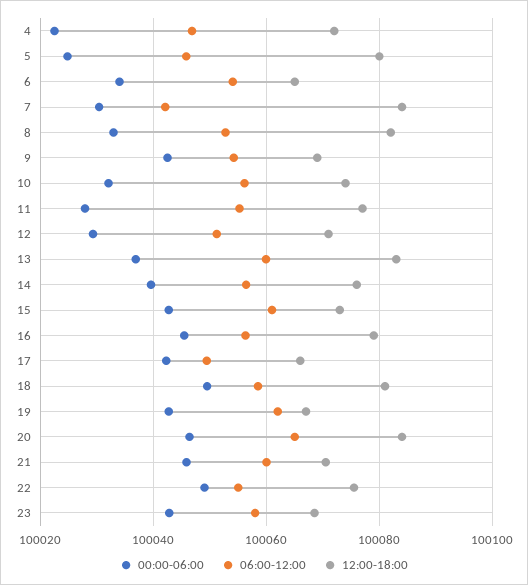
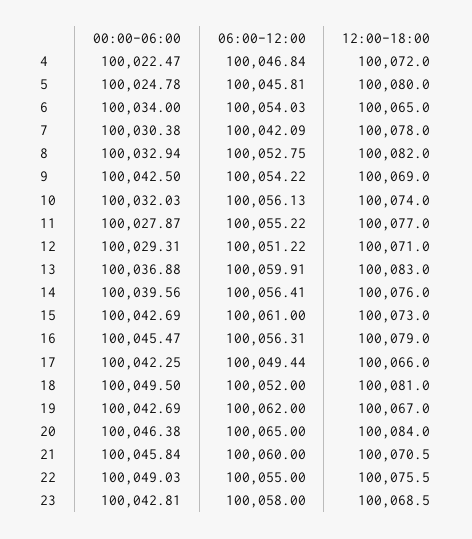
  {
    "00:00-06:00": {
      "4": 100022.47,
      "5": 100024.78,
      "6": 100034,
      "7": 100030.38,
      "8": 100032.94,
      "9": 100042.5,
      "10": 100032.03,
      "11": 100027.87,
      "12": 100029.31,
      "13": 100036.88,
      "14": 100039.56,
      "15": 100042.69,
      "16": 100045.47,
      "17": 100042.25,
      "18": 100049.5,
      "19": 100042.69,
      "20": 100046.38,
      "21": 100045.84,
      "22": 100049.03,
      "23": 100042.81
    },
    "06:00-12:00": {
      "4": 100046.84,
      "5": 100045.81,
      "6": 100054.03,
      "7": 100042.09,
      "8": 100052.75,
      "9": 100054.22,
      "10": 100056.13,
      "11": 100055.22,
      "12": 100051.22,
      "13": 100059.91,
      "14": 100056.41,
      "15": 100061,
      "16": 100056.31,
      "17": 100049.44,
-     "18": 100058,
+     "18": 100052,
      "19": 100062,
      "20": 100065,
      "21": 100060,
      "22": 100055,
      "23": 100058
    },
    "12:00-18:00": {
      "4": 100072,
      "5": 100080,
      "6": 100065,
-     "7": 100084,
+     "7": 100078,
      "8": 100082,
      "9": 100069,
      "10": 100074,
      "11": 100077,
      "12": 100071,
      "13": 100083,
      "14": 100076,
      "15": 100073,
      "16": 100079,
      "17": 100066,
      "18": 100081,
      "19": 100067,
      "20": 100084,
      "21": 100070.5,
      "22": 100075.5,
      "23": 100068.5
    }
  }

